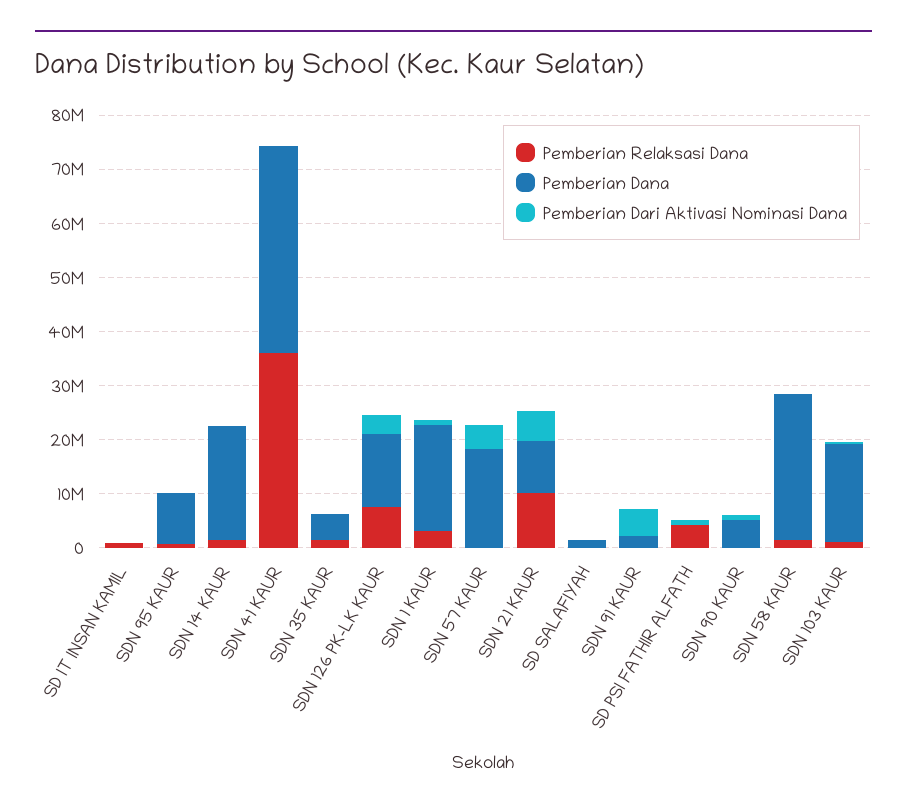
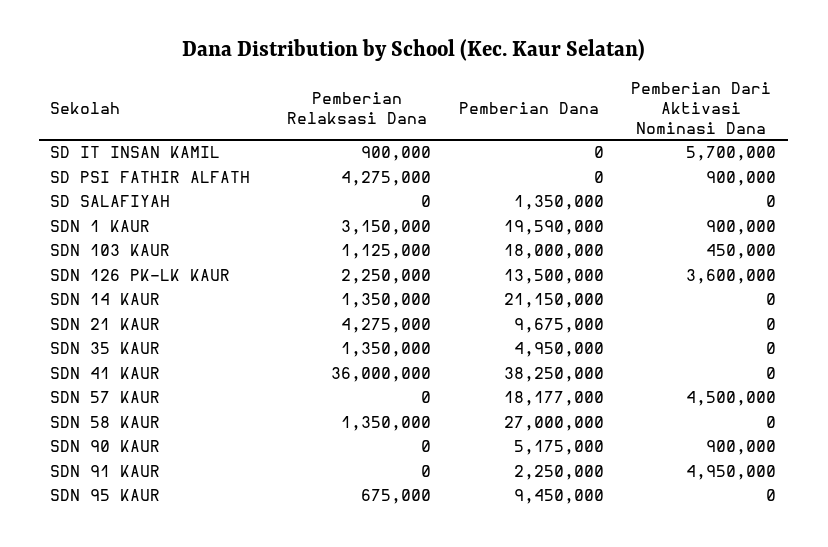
  {
    "Pemberian Relaksasi Dana": {
      "SD IT INSAN KAMIL": 900000,
      "SDN 95 KAUR": 675000,
      "SDN 14 KAUR": 1350000,
      "SDN 41 KAUR": 36000000,
      "SDN 35 KAUR": 1350000,
-     "SDN 126 PK-LK KAUR": 8000000,
+     "SDN 126 PK-LK KAUR": 2250000,
      "SDN 1 KAUR": 3150000,
      "SDN 57 KAUR": 0,
-     "SDN 21 KAUR": 10000000,
+     "SDN 21 KAUR": 4275000,
      "SD SALAFIYAH": 0,
      "SDN 91 KAUR": 0,
      "SD PSI FATHIR ALFATH": 4275000,
      "SDN 90 KAUR": 0,
      "SDN 58 KAUR": 1350000,
      "SDN 103 KAUR": 1125000
    },
    "Pemberian Dana": {
      "SD IT INSAN KAMIL": 0,
      "SDN 95 KAUR": 9450000,
      "SDN 14 KAUR": 21150000,
      "SDN 41 KAUR": 38250000,
      "SDN 35 KAUR": 4950000,
      "SDN 126 PK-LK KAUR": 13500000,
      "SDN 1 KAUR": 19590000,
      "SDN 57 KAUR": 18177000,
      "SDN 21 KAUR": 9675000,
      "SD SALAFIYAH": 1350000,
      "SDN 91 KAUR": 2250000,
      "SD PSI FATHIR ALFATH": 0,
      "SDN 90 KAUR": 5175000,
      "SDN 58 KAUR": 27000000,
      "SDN 103 KAUR": 18000000
    },
    "Pemberian Dari Aktivasi Nominasi Dana": {
-     "SD IT INSAN KAMIL": 0,
+     "SD IT INSAN KAMIL": 5700000,
      "SDN 95 KAUR": 0,
      "SDN 14 KAUR": 0,
      "SDN 41 KAUR": 0,
      "SDN 35 KAUR": 0,
      "SDN 126 PK-LK KAUR": 3600000,
      "SDN 1 KAUR": 900000,
      "SDN 57 KAUR": 4500000,
-     "SDN 21 KAUR": 6000000,
+     "SDN 21 KAUR": 0,
      "SD SALAFIYAH": 0,
      "SDN 91 KAUR": 4950000,
      "SD PSI FATHIR ALFATH": 900000,
      "SDN 90 KAUR": 900000,
      "SDN 58 KAUR": 0,
      "SDN 103 KAUR": 450000
    }
  }

